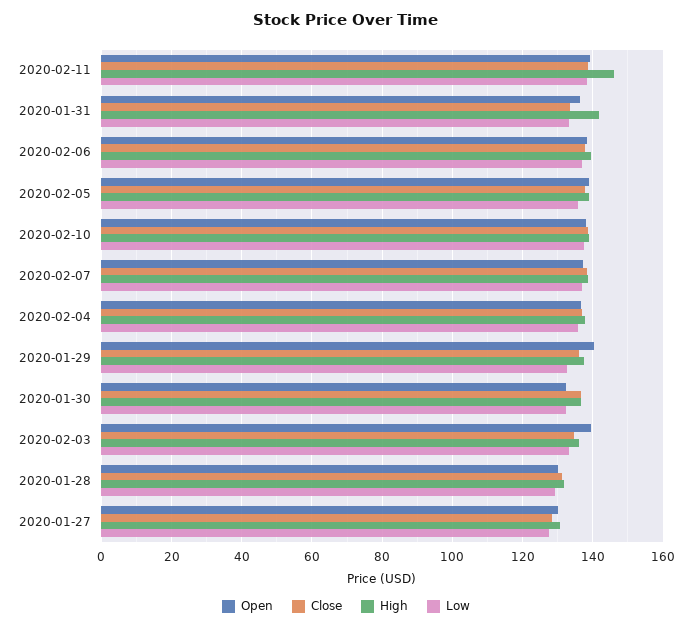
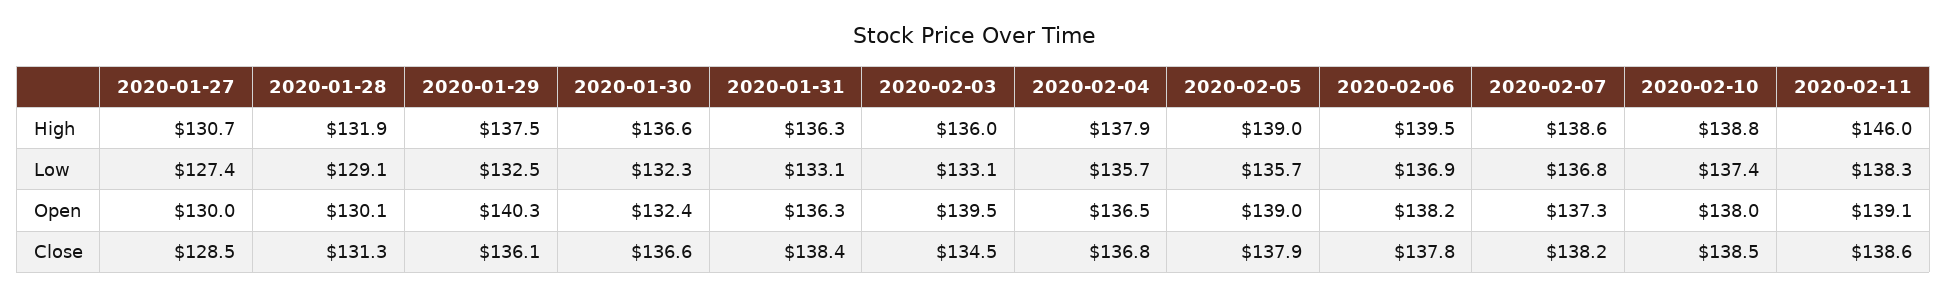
  {
    "Open": {
      "2020-02-11": 139.1,
      "2020-01-31": 136.3,
      "2020-02-06": 138.2,
      "2020-02-05": 139,
      "2020-02-10": 138,
      "2020-02-07": 137.3,
      "2020-02-04": 136.5,
      "2020-01-29": 140.3,
      "2020-01-30": 132.4,
      "2020-02-03": 139.5,
      "2020-01-28": 130.1,
      "2020-01-27": 130
    },
    "Close": {
      "2020-02-11": 138.6,
-     "2020-01-31": 134,
+     "2020-01-31": 138.4,
      "2020-02-06": 137.8,
      "2020-02-05": 137.9,
      "2020-02-10": 138.5,
      "2020-02-07": 138.2,
      "2020-02-04": 136.8,
      "2020-01-29": 136.1,
      "2020-01-30": 136.6,
      "2020-02-03": 134.5,
      "2020-01-28": 131.3,
      "2020-01-27": 128.5
    },
    "High": {
      "2020-02-11": 146,
-     "2020-01-31": 142,
+     "2020-01-31": 136.3,
      "2020-02-06": 139.5,
      "2020-02-05": 139,
      "2020-02-10": 138.8,
      "2020-02-07": 138.6,
      "2020-02-04": 137.9,
      "2020-01-29": 137.5,
      "2020-01-30": 136.6,
      "2020-02-03": 136,
      "2020-01-28": 131.9,
      "2020-01-27": 130.7
    },
    "Low": {
      "2020-02-11": 138.3,
      "2020-01-31": 133.1,
      "2020-02-06": 136.9,
      "2020-02-05": 135.7,
      "2020-02-10": 137.4,
      "2020-02-07": 136.8,
      "2020-02-04": 135.7,
      "2020-01-29": 132.5,
      "2020-01-30": 132.3,
      "2020-02-03": 133.1,
      "2020-01-28": 129.1,
      "2020-01-27": 127.4
    }
  }

